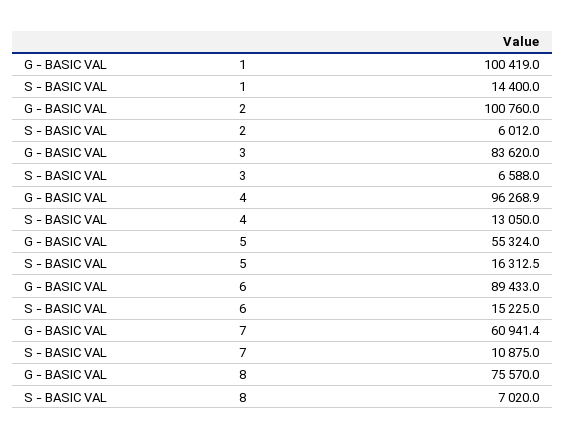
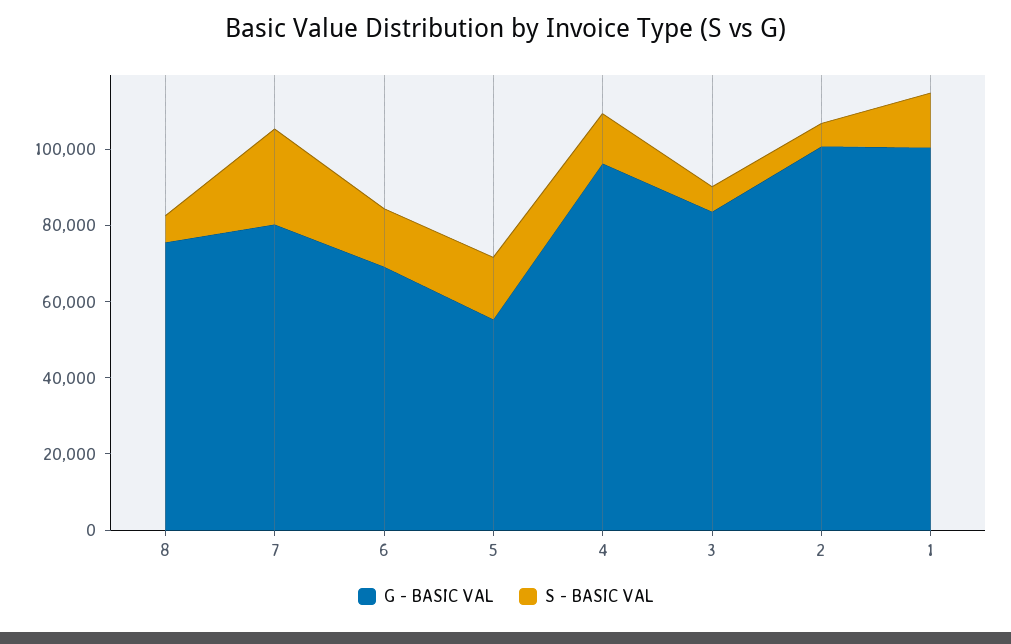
  {
    "G - BASIC VAL": {
      "1": 100419,
      "2": 100760,
      "3": 83620,
      "4": 96268.9,
      "5": 55324,
-     "6": 89433,
+     "6": 70000,
-     "7": 60941.4,
+     "7": 80000,
      "8": 75570
    },
    "S - BASIC VAL": {
      "1": 14400,
      "2": 6012,
      "3": 6588,
      "4": 13050,
      "5": 16312.5,
      "6": 15225,
-     "7": 10875,
+     "7": 25000,
      "8": 7020
    }
  }

